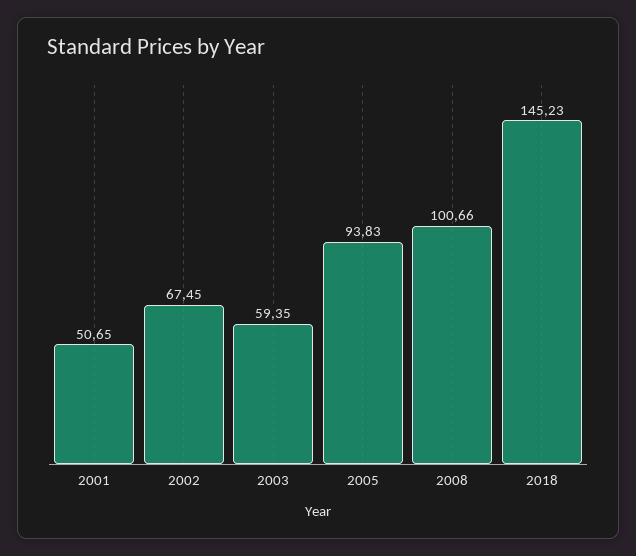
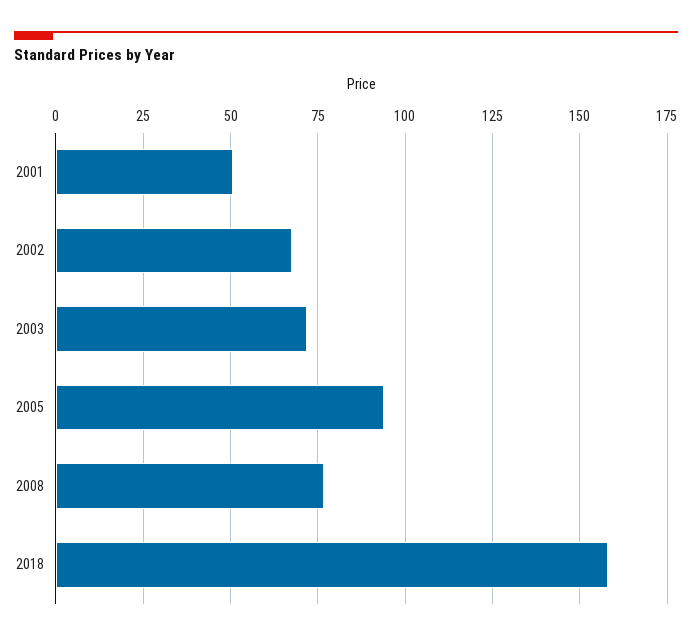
  {
    "2001": 50.65,
    "2002": 67.45,
-   "2003": 59.35,
+   "2003": 72.5,
    "2005": 93.83,
-   "2008": 100.66,
+   "2008": 77.5,
-   "2018": 145.23
+   "2018": 157.5
  }

